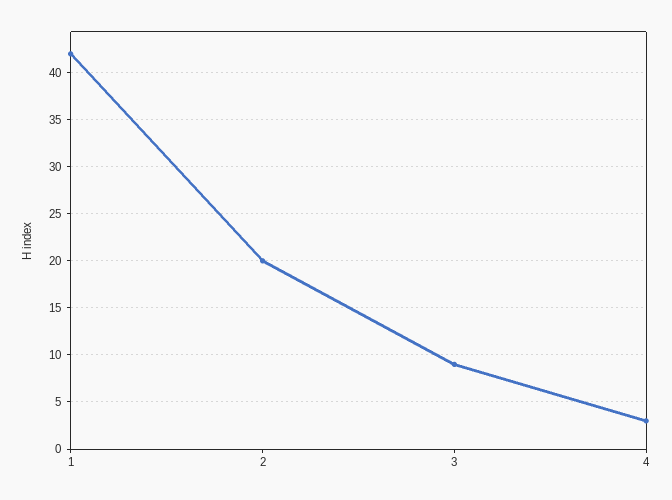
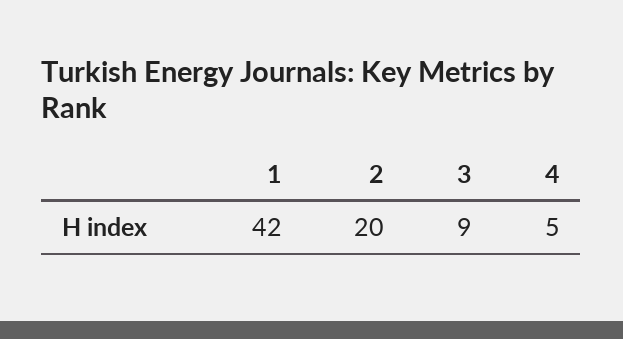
  {
    "1": 42,
    "2": 20,
    "3": 9,
-   "4": 3
+   "4": 5
  }

